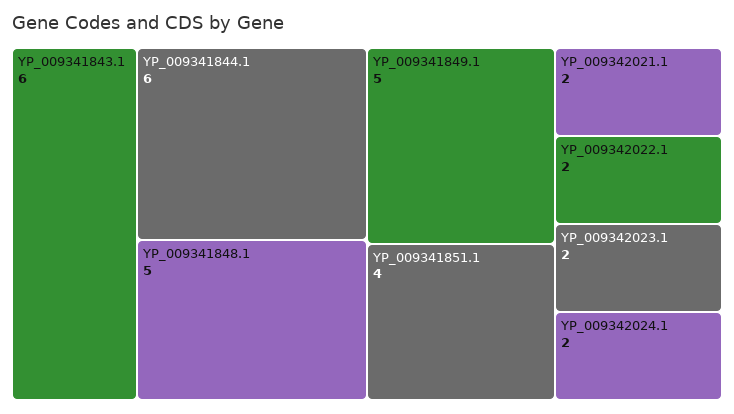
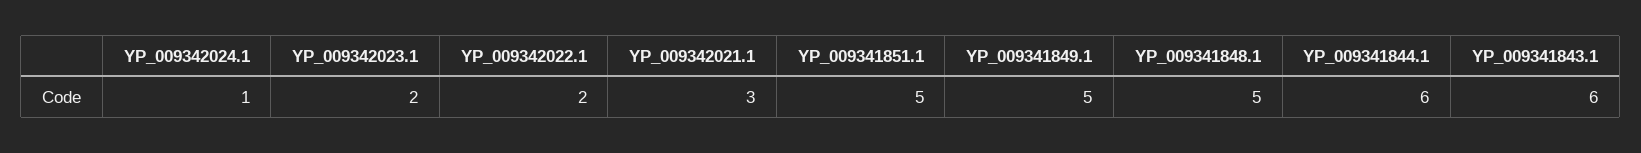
  {
    "YP_009341843.1": 6,
    "YP_009341844.1": 6,
    "YP_009341848.1": 5,
    "YP_009341849.1": 5,
-   "YP_009341851.1": 4,
+   "YP_009341851.1": 5,
-   "YP_009342021.1": 2,
+   "YP_009342021.1": 3,
    "YP_009342022.1": 2,
    "YP_009342023.1": 2,
-   "YP_009342024.1": 2
+   "YP_009342024.1": 1
  }

